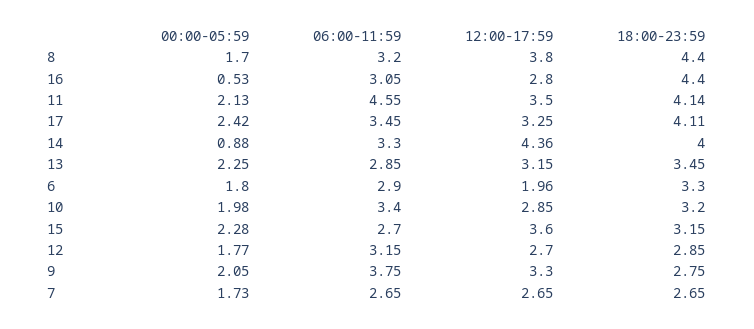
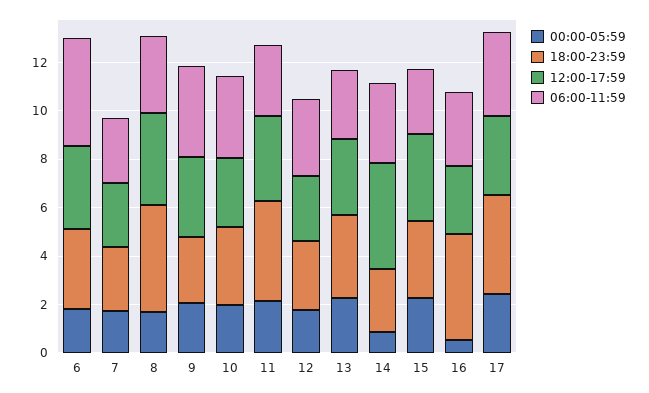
  {
    "00:00-05:59": {
      "8": 1.7,
      "16": 0.53,
      "11": 2.13,
      "17": 2.42,
      "14": 0.88,
      "13": 2.25,
      "6": 1.8,
      "10": 1.98,
      "15": 2.28,
      "12": 1.77,
      "9": 2.05,
      "7": 1.73
    },
    "06:00-11:59": {
      "8": 3.2,
      "16": 3.05,
-     "11": 4.55,
+     "11": 3,
      "17": 3.45,
      "14": 3.3,
      "13": 2.85,
-     "6": 2.9,
+     "6": 4.5,
      "10": 3.4,
      "15": 2.7,
      "12": 3.15,
      "9": 3.75,
      "7": 2.65
    },
    "12:00-17:59": {
      "8": 3.8,
      "16": 2.8,
      "11": 3.5,
      "17": 3.25,
      "14": 4.36,
      "13": 3.15,
-     "6": 1.96,
+     "6": 3.5,
      "10": 2.85,
      "15": 3.6,
      "12": 2.7,
      "9": 3.3,
      "7": 2.65
    },
    "18:00-23:59": {
      "8": 4.4,
      "16": 4.4,
      "11": 4.14,
      "17": 4.11,
-     "14": 4,
+     "14": 2.5,
      "13": 3.45,
      "6": 3.3,
      "10": 3.2,
      "15": 3.15,
      "12": 2.85,
      "9": 2.75,
      "7": 2.65
    }
  }

